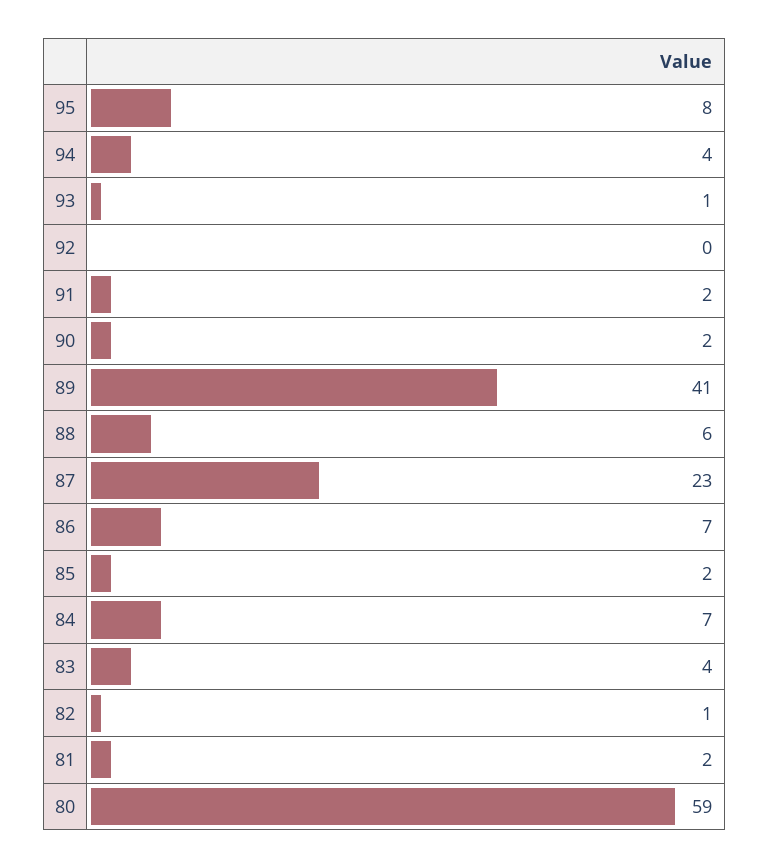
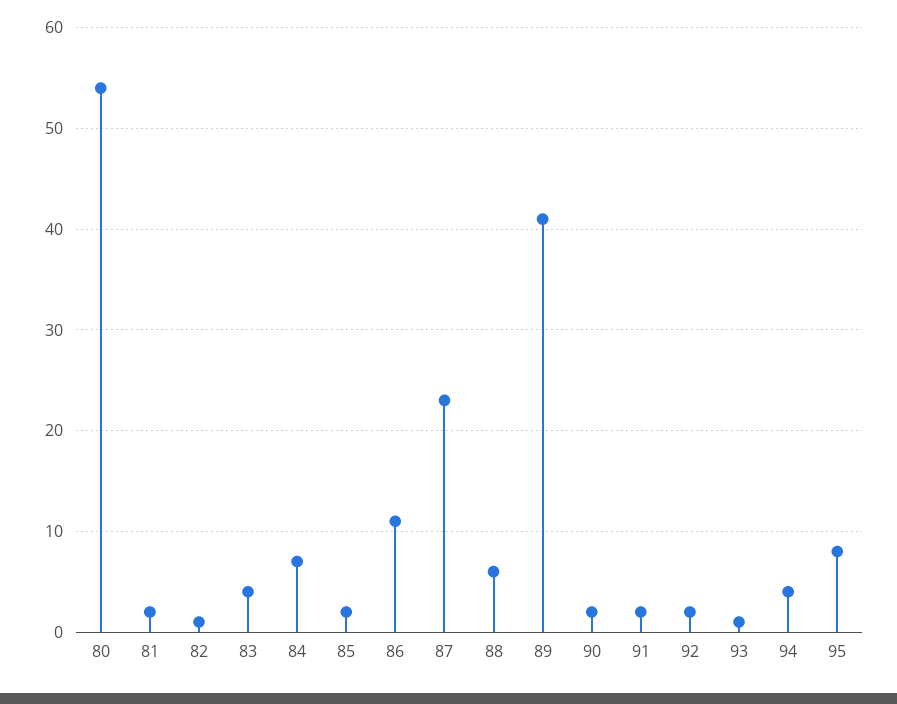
  {
    "95": 8,
    "94": 4,
    "93": 1,
-   "92": 0,
+   "92": 2,
    "91": 2,
    "90": 2,
    "89": 41,
    "88": 6,
    "87": 23,
-   "86": 7,
+   "86": 11,
    "85": 2,
    "84": 7,
    "83": 4,
    "82": 1,
    "81": 2,
-   "80": 59
+   "80": 54
  }

